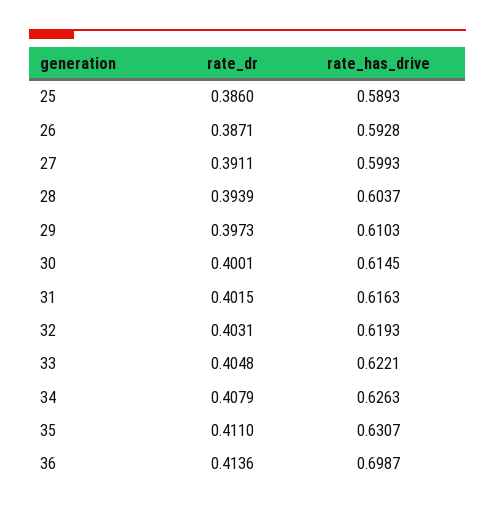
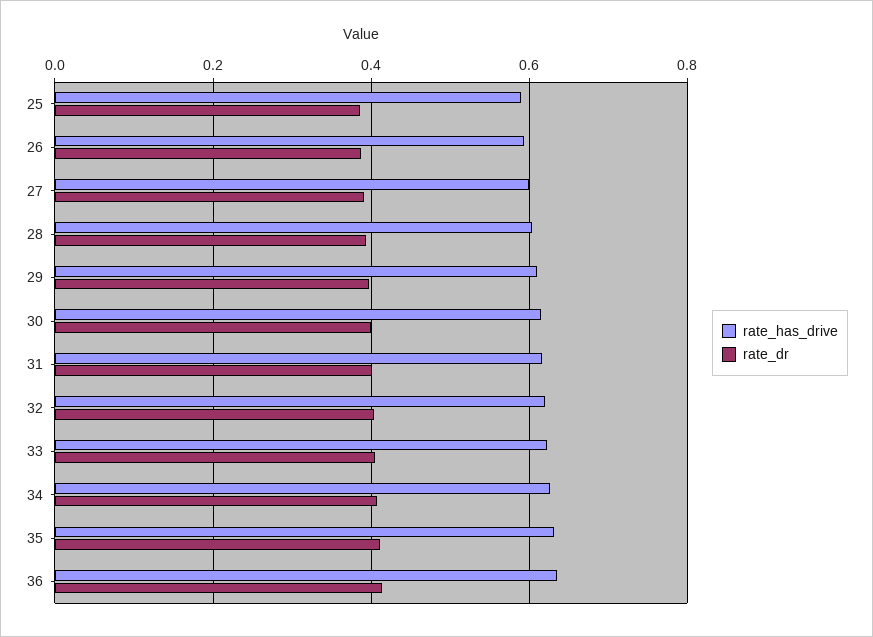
  {
    "rate_dr": {
      "25": 0.386,
      "26": 0.3871,
      "27": 0.3911,
      "28": 0.3939,
      "29": 0.3973,
      "30": 0.4001,
      "31": 0.4015,
      "32": 0.4031,
      "33": 0.4048,
      "34": 0.4079,
      "35": 0.411,
      "36": 0.4136
    },
    "rate_has_drive": {
      "25": 0.5893,
      "26": 0.5928,
      "27": 0.5993,
      "28": 0.6037,
      "29": 0.6103,
      "30": 0.6145,
      "31": 0.6163,
      "32": 0.6193,
      "33": 0.6221,
      "34": 0.6263,
      "35": 0.6307,
-     "36": 0.6987
+     "36": 0.64
    }
  }

